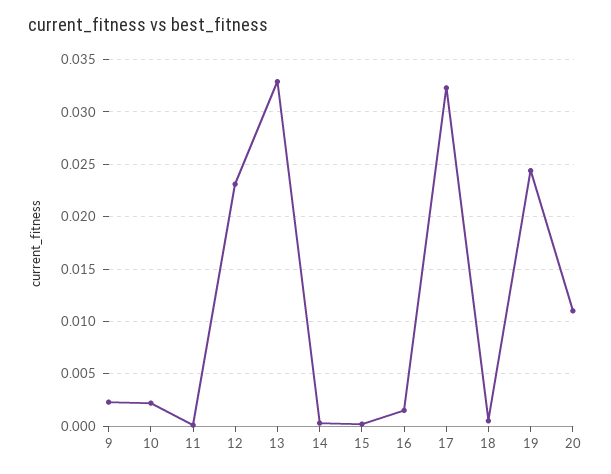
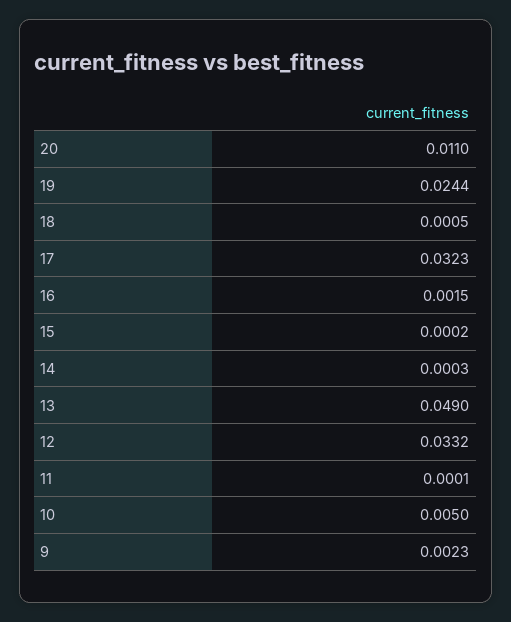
  {
    "9": 0.0023,
-   "10": 0.002,
+   "10": 0.005,
    "11": 0.0001,
-   "12": 0.023,
+   "12": 0.0332,
-   "13": 0.033,
+   "13": 0.049,
    "14": 0.0003,
    "15": 0.0002,
    "16": 0.0015,
    "17": 0.0323,
    "18": 0.0005,
    "19": 0.0244,
    "20": 0.011
  }

